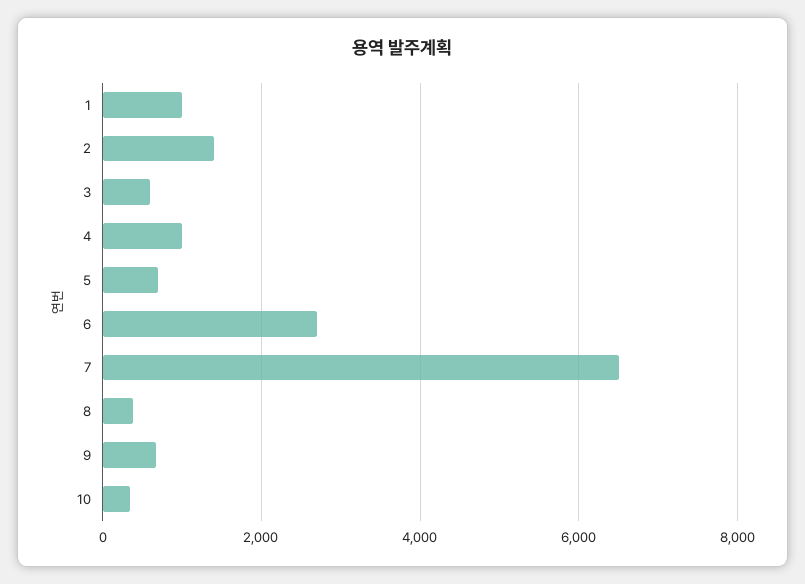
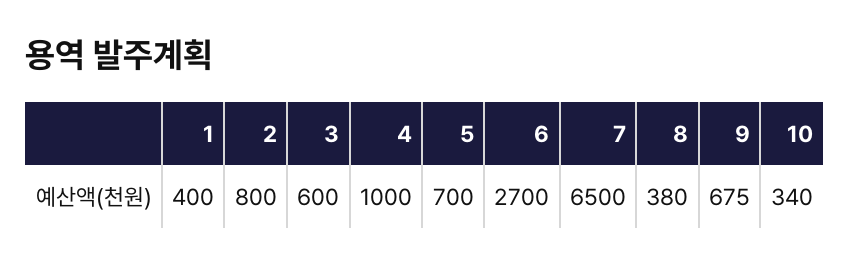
  {
-   "1": 1000,
+   "1": 400,
-   "2": 1400,
+   "2": 800,
    "3": 600,
    "4": 1000,
    "5": 700,
    "6": 2700,
    "7": 6500,
    "8": 380,
    "9": 675,
    "10": 340
  }

